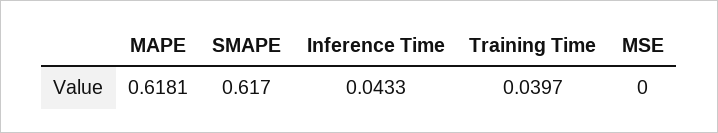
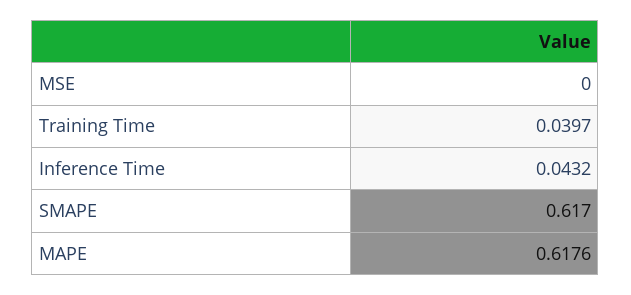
  {
-   "MAPE": 0.6181,
+   "MAPE": 0.6176,
    "SMAPE": 0.617,
-   "Inference Time": 0.0433,
+   "Inference Time": 0.0432,
    "Training Time": 0.0397,
    "MSE": 0
  }

